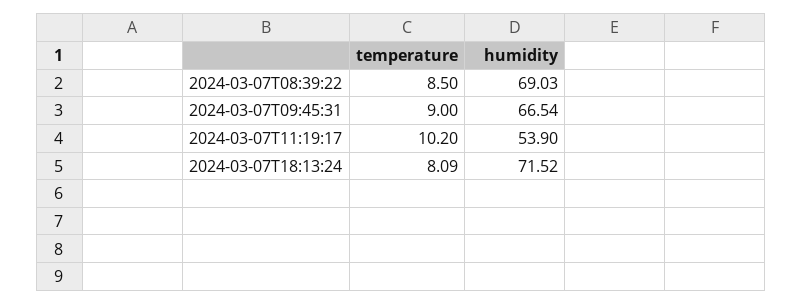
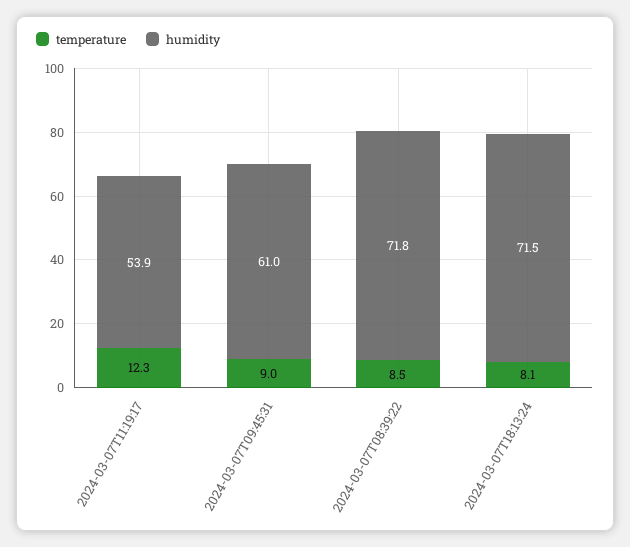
  {
    "temperature": {
      "2024-03-07T08:39:22": 8.5,
      "2024-03-07T09:45:31": 9,
-     "2024-03-07T11:19:17": 10.2,
+     "2024-03-07T11:19:17": 12.3,
      "2024-03-07T18:13:24": 8.09
    },
    "humidity": {
-     "2024-03-07T08:39:22": 69.03,
+     "2024-03-07T08:39:22": 71.8,
-     "2024-03-07T09:45:31": 66.54,
+     "2024-03-07T09:45:31": 61,
      "2024-03-07T11:19:17": 53.9,
      "2024-03-07T18:13:24": 71.52
    }
  }

